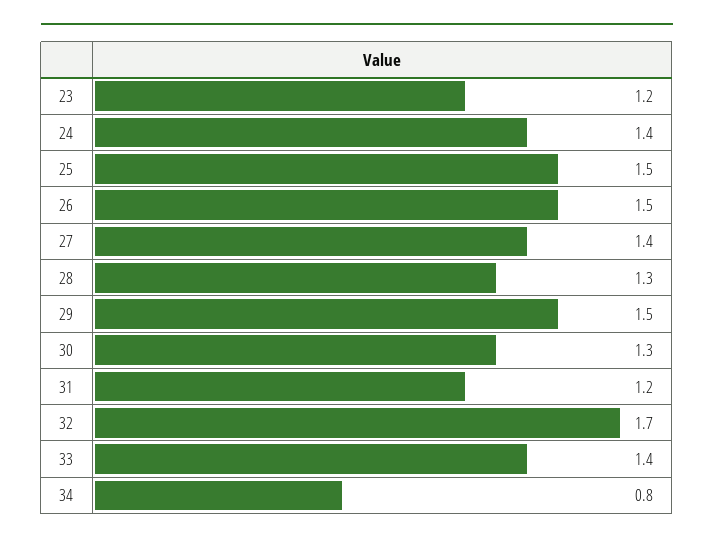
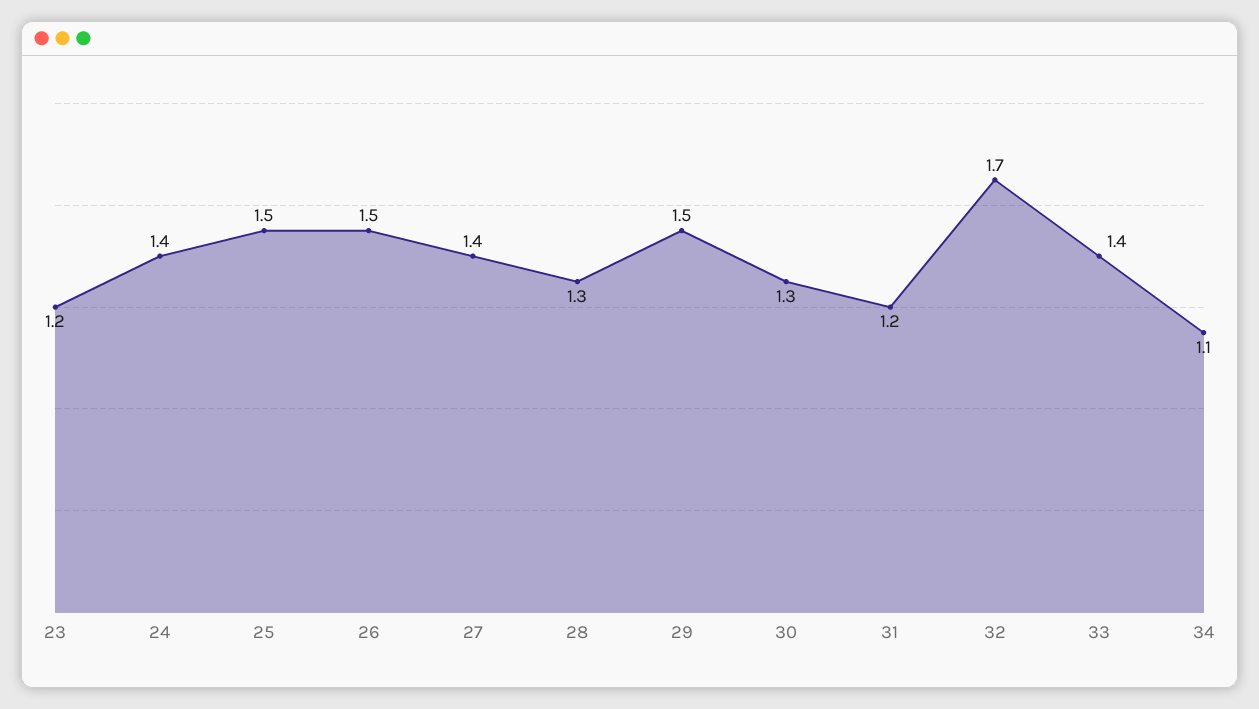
  {
    "23": 1.2,
    "24": 1.4,
    "25": 1.5,
    "26": 1.5,
    "27": 1.4,
    "28": 1.3,
    "29": 1.5,
    "30": 1.3,
    "31": 1.2,
    "32": 1.7,
    "33": 1.4,
-   "34": 0.8
+   "34": 1.1
  }

